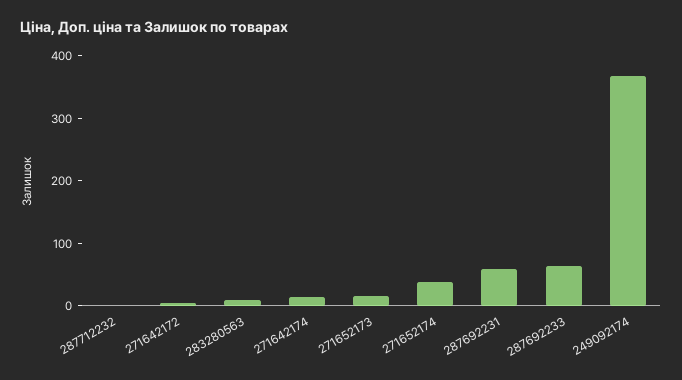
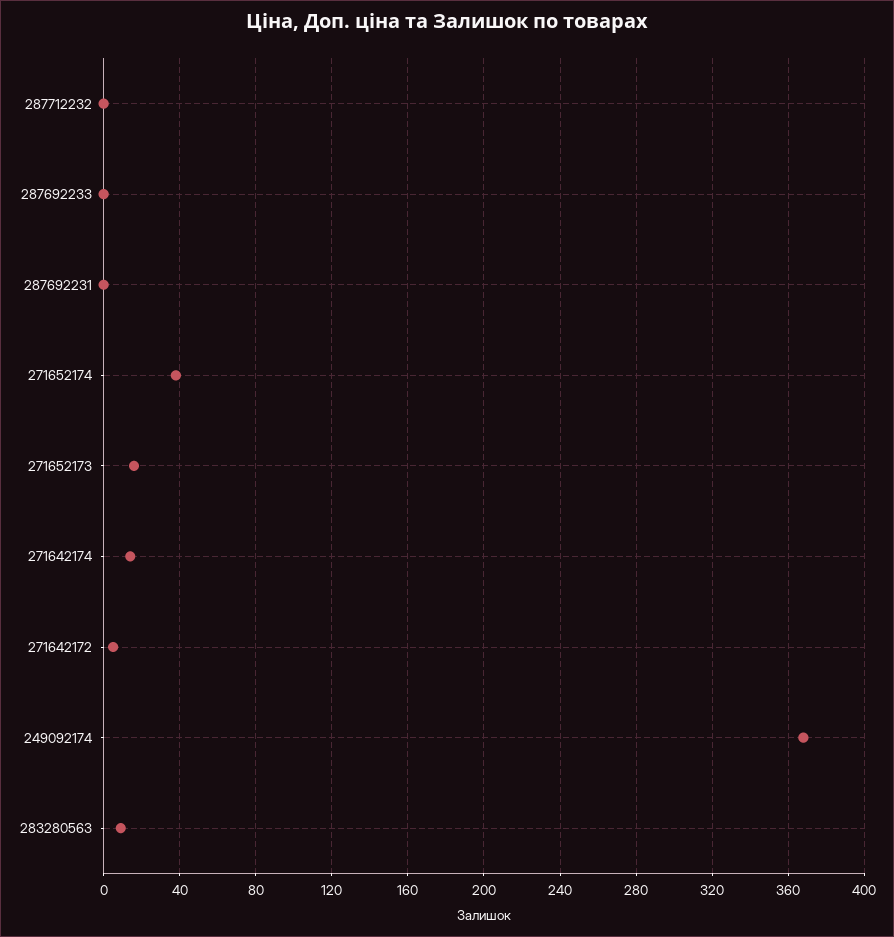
  {
    "287712232": 0,
    "271642172": 5,
    "283280563": 10,
    "271642174": 15,
    "271652173": 15,
    "271652174": 40,
-   "287692231": 60,
+   "287692231": 0,
-   "287692233": 60,
+   "287692233": 0,
    "249092174": 370
  }

